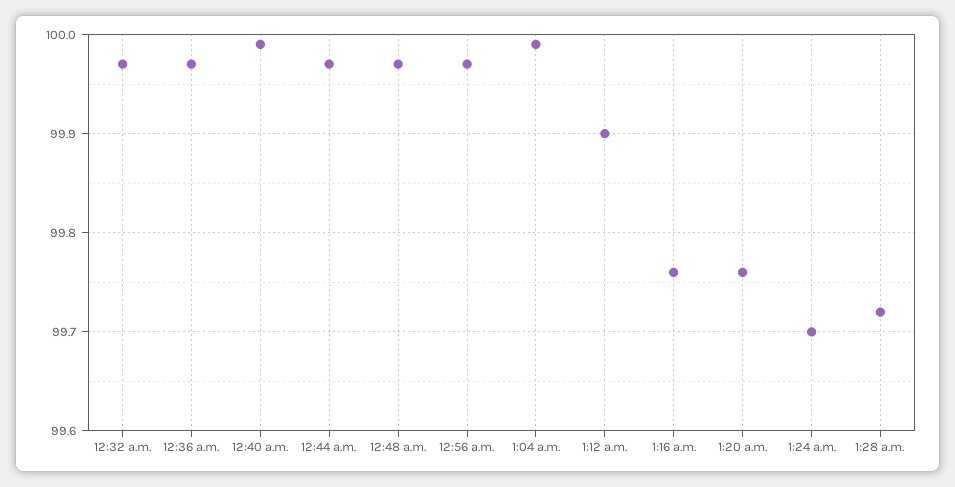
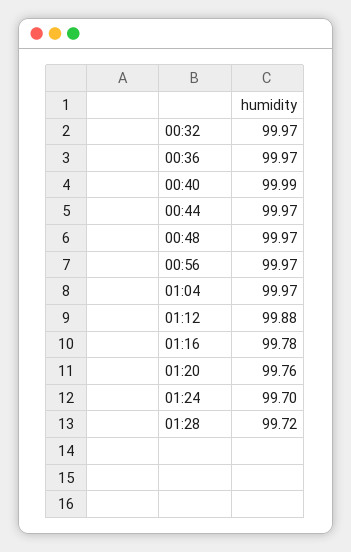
  {
    "12:32 a.m.": 99.97,
    "12:36 a.m.": 99.97,
    "12:40 a.m.": 99.99,
    "12:44 a.m.": 99.97,
    "12:48 a.m.": 99.97,
    "12:56 a.m.": 99.97,
-   "1:04 a.m.": 99.99,
+   "1:04 a.m.": 99.97,
-   "1:12 a.m.": 99.9,
+   "1:12 a.m.": 99.88,
-   "1:16 a.m.": 99.76,
+   "1:16 a.m.": 99.78,
    "1:20 a.m.": 99.76,
    "1:24 a.m.": 99.7,
    "1:28 a.m.": 99.72
  }

